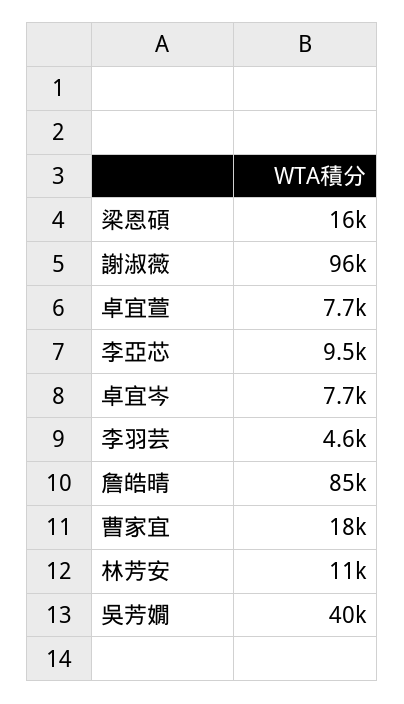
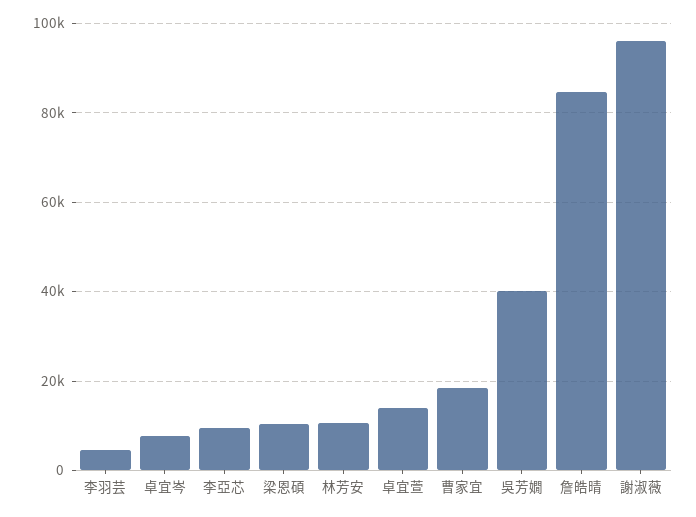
  {
-   "梁恩碩": 16000,
+   "梁恩碩": 10000,
    "謝淑薇": 96000,
-   "卓宜萱": 7700,
+   "卓宜萱": 14000,
    "李亞芯": 9500,
    "卓宜岑": 7700,
    "李羽芸": 4600,
    "詹皓晴": 85000,
    "曹家宜": 18000,
    "林芳安": 11000,
    "吳芳嫺": 40000
  }

